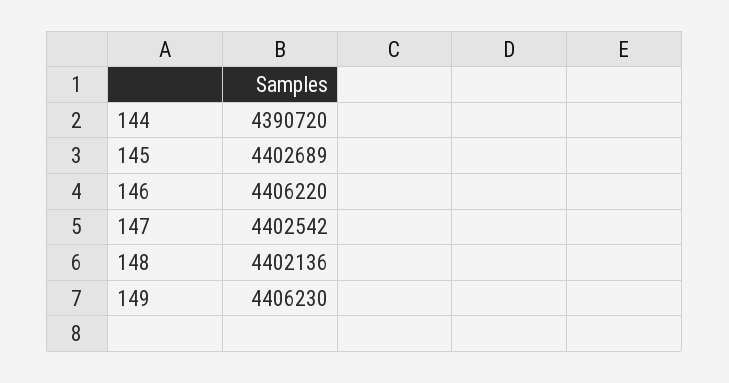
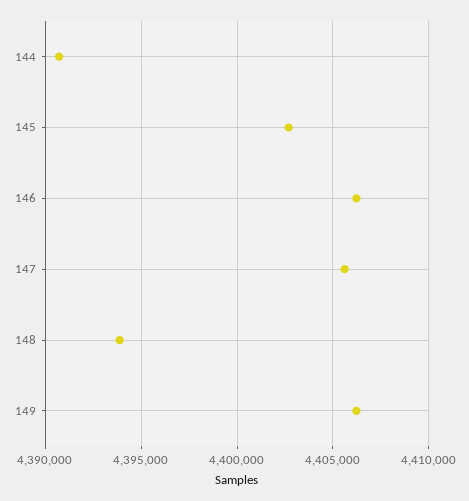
  {
    "144": 4390720,
    "145": 4402689,
    "146": 4406220,
-   "147": 4402542,
+   "147": 4405500,
-   "148": 4402136,
+   "148": 4394000,
    "149": 4406230
  }

